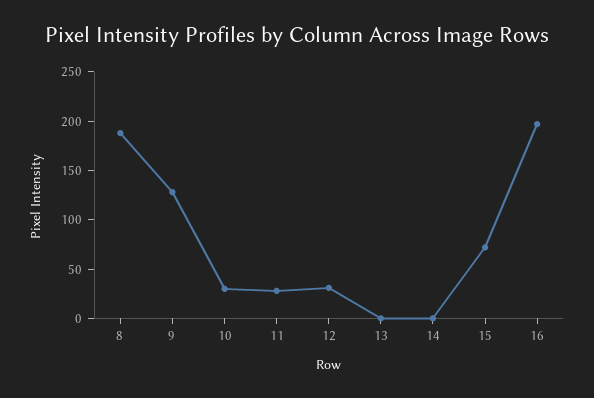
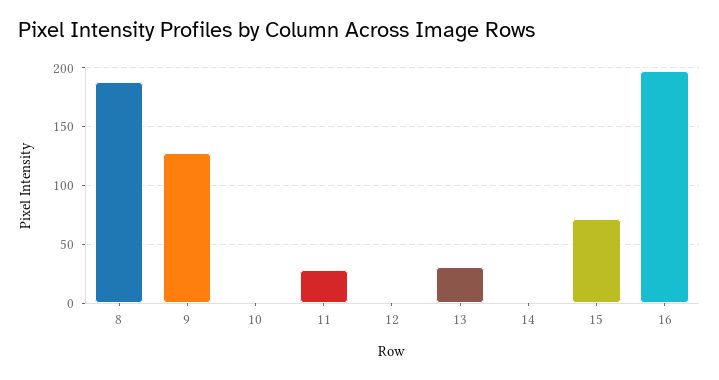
  {
    "8": 190,
    "9": 130,
-   "10": 30,
+   "10": 0,
    "11": 30,
-   "12": 30,
+   "12": 0,
-   "13": 0,
+   "13": 30,
    "14": 0,
    "15": 70,
    "16": 200
  }

